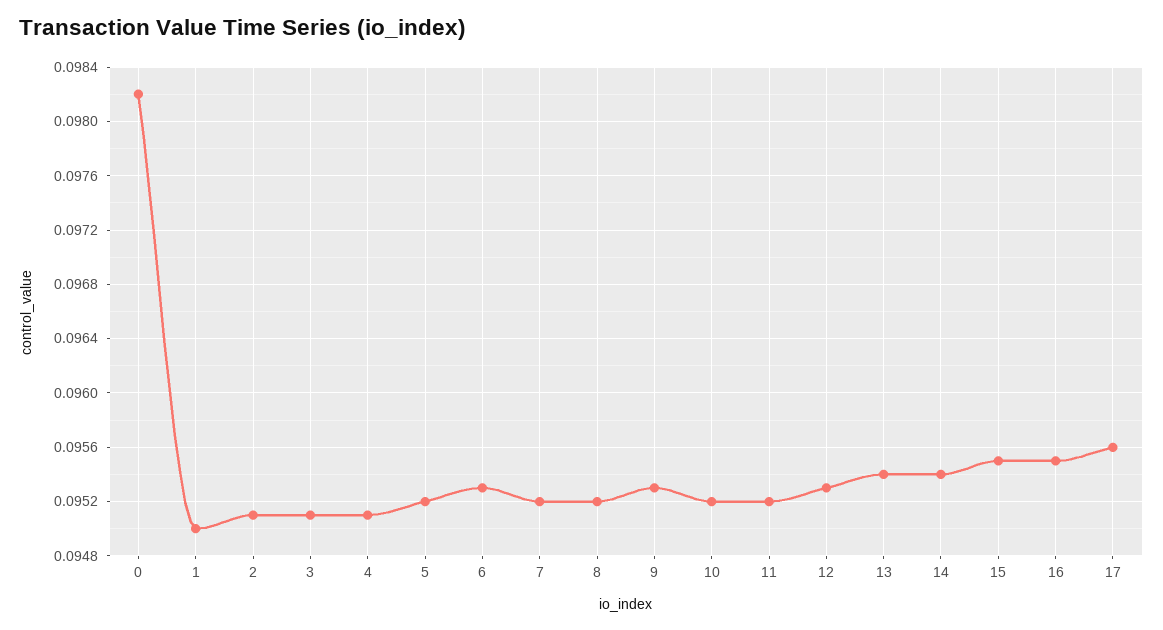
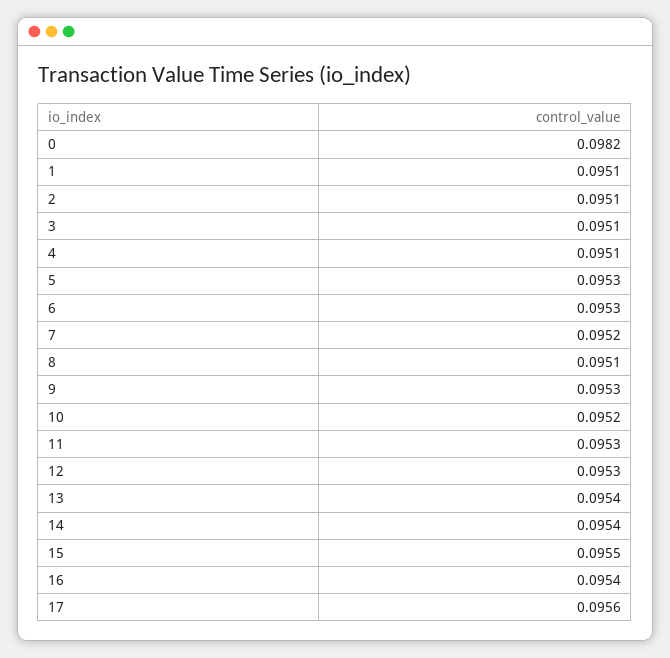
  {
    "0": 0.0982,
-   "1": 0.095,
+   "1": 0.0951,
    "2": 0.0951,
    "3": 0.0951,
    "4": 0.0951,
-   "5": 0.0952,
+   "5": 0.0953,
    "6": 0.0953,
    "7": 0.0952,
-   "8": 0.0952,
+   "8": 0.0951,
    "9": 0.0953,
    "10": 0.0952,
-   "11": 0.0952,
+   "11": 0.0953,
    "12": 0.0953,
    "13": 0.0954,
    "14": 0.0954,
    "15": 0.0955,
-   "16": 0.0955,
+   "16": 0.0954,
    "17": 0.0956
  }

